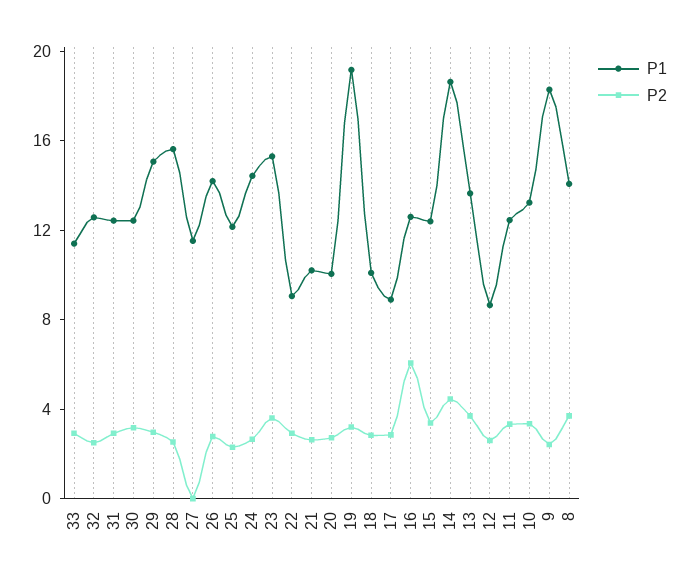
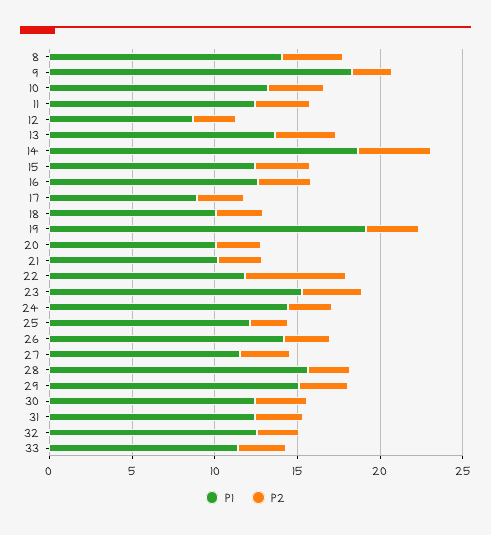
  {
    "P1": {
      "33": 11,
      "32": 13,
      "31": 12,
      "30": 12,
      "29": 15,
      "28": 16,
      "27": 12,
      "26": 14,
      "25": 12,
      "24": 14,
      "23": 15,
-     "22": 9,
+     "22": 12,
      "21": 10,
      "20": 10,
      "19": 19,
      "18": 10,
      "17": 9,
      "16": 13,
      "15": 12,
      "14": 19,
      "13": 14,
      "12": 9,
      "11": 12,
      "10": 13,
      "9": 18,
      "8": 14
    },
    "P2": {
      "33": 3,
      "32": 3,
      "31": 3,
      "30": 3,
      "29": 3,
      "28": 3,
-     "27": 0,
+     "27": 3,
      "26": 3,
      "25": 2,
      "24": 3,
      "23": 4,
-     "22": 3,
+     "22": 6,
      "21": 3,
      "20": 3,
      "19": 3,
      "18": 3,
      "17": 3,
-     "16": 6,
+     "16": 3,
      "15": 3,
      "14": 4,
      "13": 4,
      "12": 3,
      "11": 3,
      "10": 3,
      "9": 2,
      "8": 4
    }
  }

